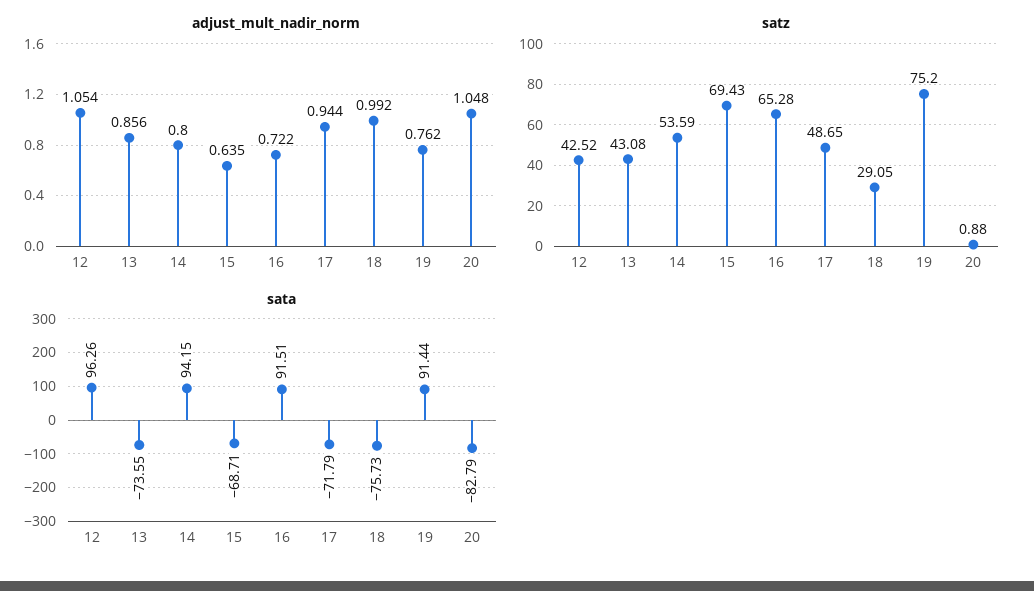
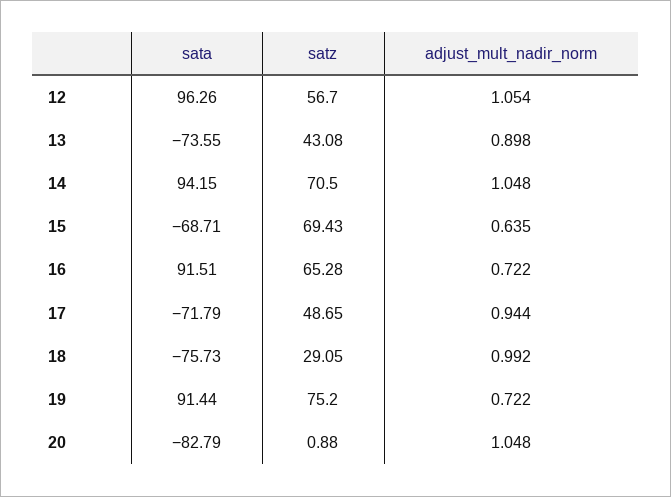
  {
    "adjust_mult_nadir_norm": {
      "12": 1.054,
-     "13": 0.856,
+     "13": 0.898,
-     "14": 0.8,
+     "14": 1.048,
      "15": 0.635,
      "16": 0.722,
      "17": 0.944,
      "18": 0.992,
-     "19": 0.762,
+     "19": 0.722,
      "20": 1.048
    },
    "satz": {
-     "12": 42.52,
+     "12": 56.7,
      "13": 43.08,
-     "14": 53.59,
+     "14": 70.5,
      "15": 69.43,
      "16": 65.28,
      "17": 48.65,
      "18": 29.05,
      "19": 75.2,
      "20": 0.88
    },
    "sata": {
      "12": 96.26,
      "13": -73.55,
      "14": 94.15,
      "15": -68.71,
      "16": 91.51,
      "17": -71.79,
      "18": -75.73,
      "19": 91.44,
      "20": -82.79
    }
  }

